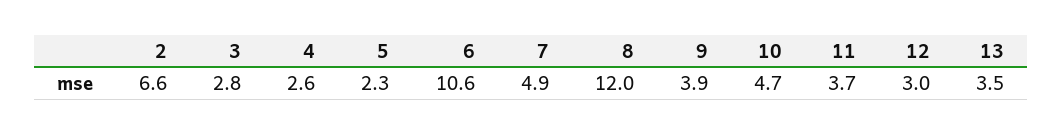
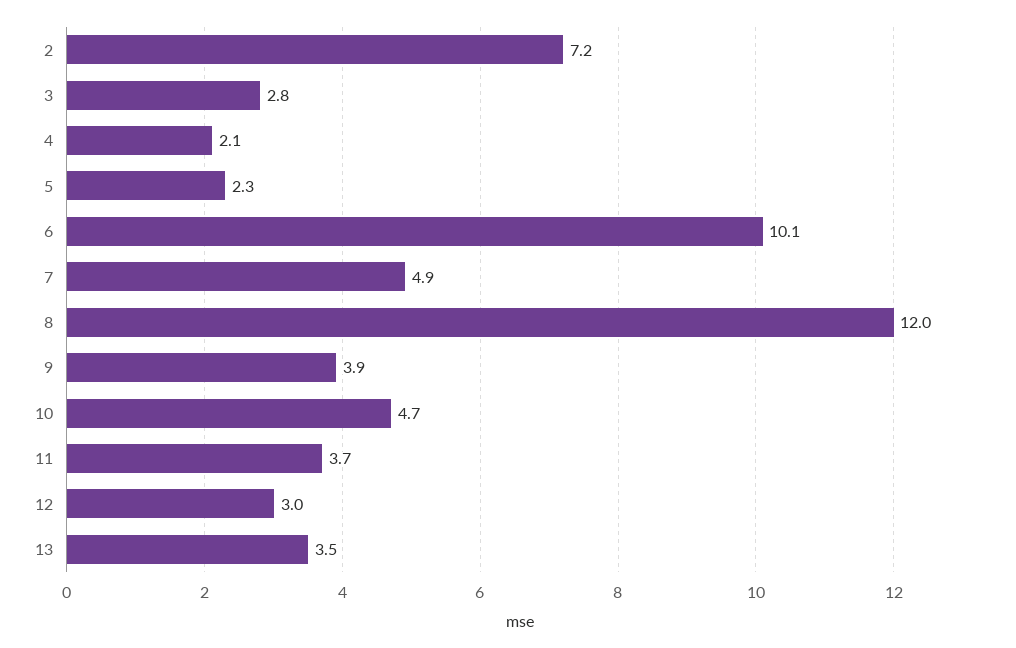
  {
-   "2": 6.6,
+   "2": 7.2,
    "3": 2.8,
-   "4": 2.6,
+   "4": 2.1,
    "5": 2.3,
-   "6": 10.6,
+   "6": 10.1,
    "7": 4.9,
    "8": 12,
    "9": 3.9,
    "10": 4.7,
    "11": 3.7,
    "12": 3,
    "13": 3.5
  }

